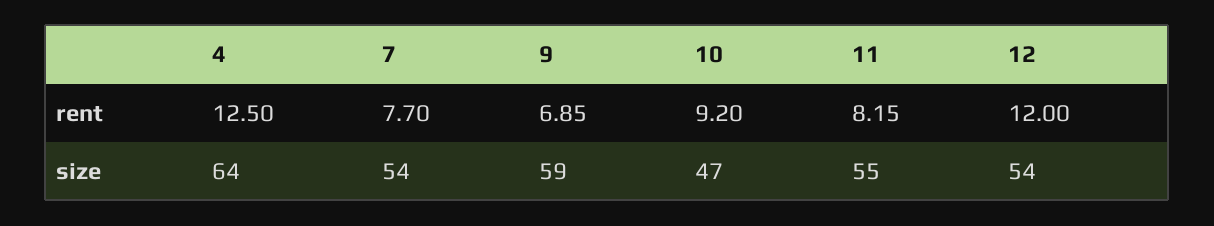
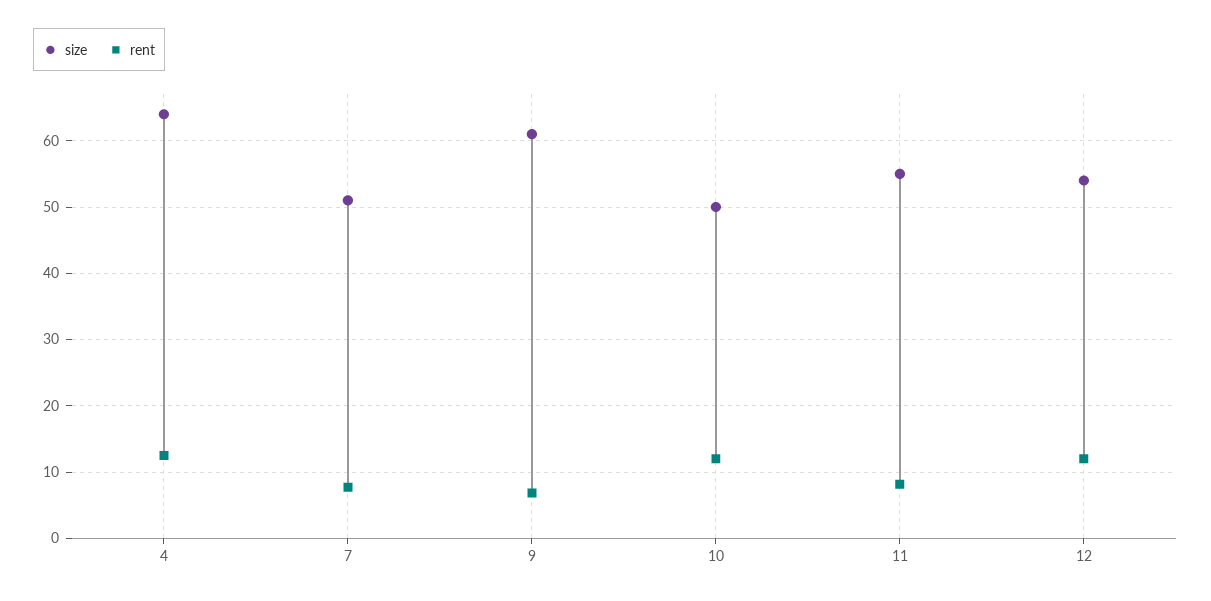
  {
    "rent": {
      "4": 12.5,
      "7": 7.7,
      "9": 6.85,
-     "10": 9.2,
+     "10": 12,
      "11": 8.15,
      "12": 12
    },
    "size": {
      "4": 64,
-     "7": 54,
+     "7": 51,
-     "9": 59,
+     "9": 61,
-     "10": 47,
+     "10": 50,
      "11": 55,
      "12": 54
    }
  }

